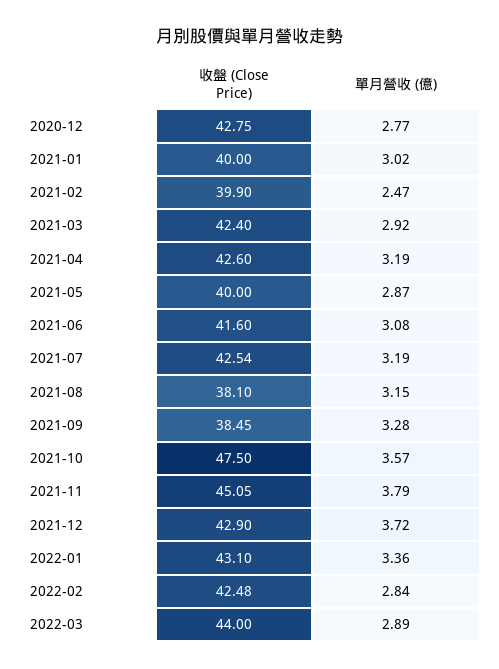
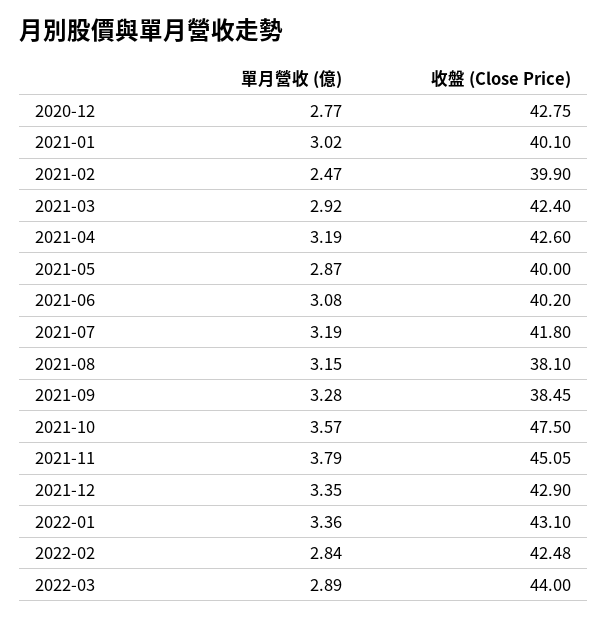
  {
    "收盤 (Close Price)": {
      "2020-12": 42.75,
-     "2021-01": 40,
+     "2021-01": 40.1,
      "2021-02": 39.9,
      "2021-03": 42.4,
      "2021-04": 42.6,
      "2021-05": 40,
-     "2021-06": 41.6,
+     "2021-06": 40.2,
-     "2021-07": 42.54,
+     "2021-07": 41.8,
      "2021-08": 38.1,
      "2021-09": 38.45,
      "2021-10": 47.5,
      "2021-11": 45.05,
      "2021-12": 42.9,
      "2022-01": 43.1,
      "2022-02": 42.48,
      "2022-03": 44
    },
    "單月營收 (億)": {
      "2020-12": 2.77,
      "2021-01": 3.02,
      "2021-02": 2.47,
      "2021-03": 2.92,
      "2021-04": 3.19,
      "2021-05": 2.87,
      "2021-06": 3.08,
      "2021-07": 3.19,
      "2021-08": 3.15,
      "2021-09": 3.28,
      "2021-10": 3.57,
      "2021-11": 3.79,
-     "2021-12": 3.72,
+     "2021-12": 3.35,
      "2022-01": 3.36,
      "2022-02": 2.84,
      "2022-03": 2.89
    }
  }

